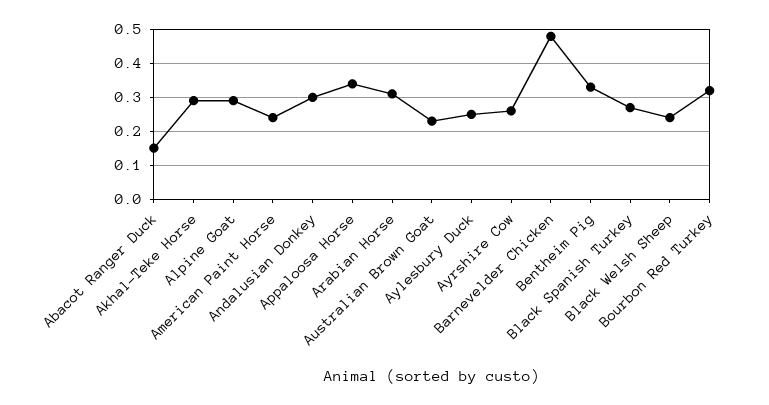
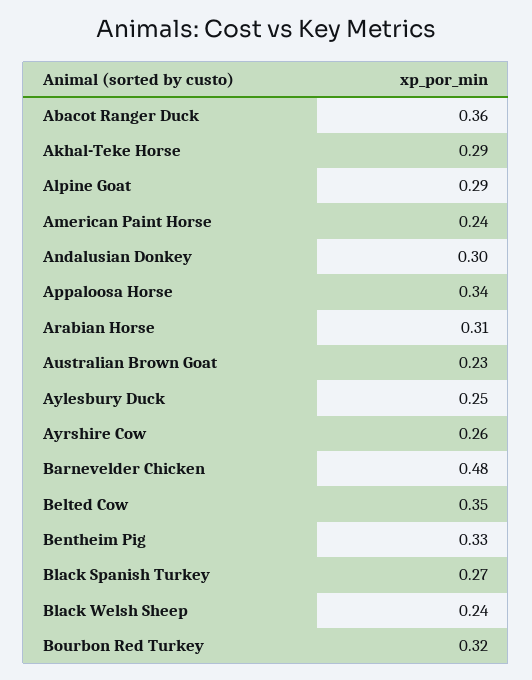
  {
-   "Abacot Ranger Duck": 0.15,
+   "Abacot Ranger Duck": 0.36,
    "Akhal-Teke Horse": 0.29,
    "Alpine Goat": 0.29,
    "American Paint Horse": 0.24,
    "Andalusian Donkey": 0.3,
    "Appaloosa Horse": 0.34,
    "Arabian Horse": 0.31,
    "Australian Brown Goat": 0.23,
    "Aylesbury Duck": 0.25,
    "Ayrshire Cow": 0.26,
    "Barnevelder Chicken": 0.48,
    "Bentheim Pig": 0.33,
    "Black Spanish Turkey": 0.27,
    "Black Welsh Sheep": 0.24,
-   "Bourbon Red Turkey": 0.32
+   "Bourbon Red Turkey": 0.32,
+   "Belted Cow": 0.35
  }

